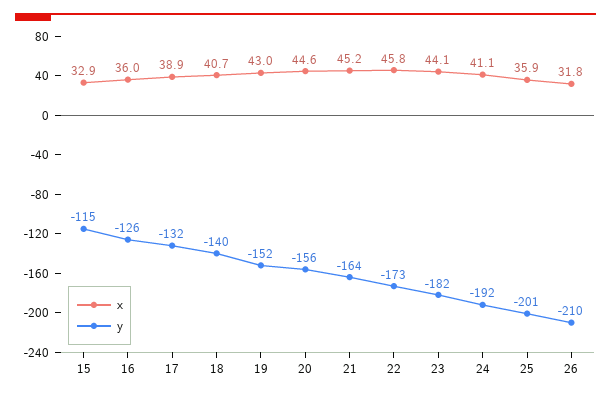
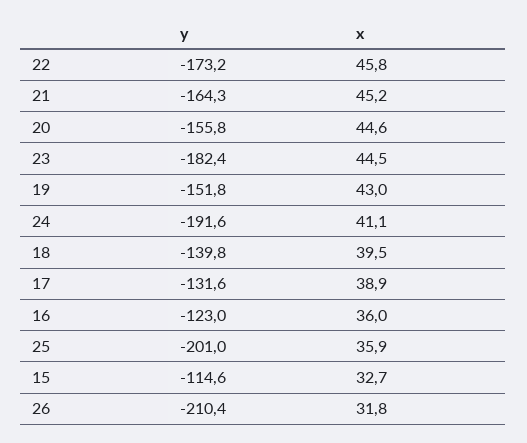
  {
    "x": {
-     "15": 32.9,
+     "15": 32.7,
      "16": 36,
      "17": 38.9,
-     "18": 40.7,
+     "18": 39.5,
      "19": 43,
      "20": 44.6,
      "21": 45.2,
      "22": 45.8,
-     "23": 44.1,
+     "23": 44.5,
      "24": 41.1,
      "25": 35.9,
      "26": 31.8
    },
    "y": {
      "15": -114.6,
-     "16": -126,
+     "16": -123,
      "17": -131.6,
      "18": -139.8,
      "19": -151.8,
      "20": -155.8,
      "21": -164.3,
      "22": -173.2,
      "23": -182.4,
      "24": -191.6,
      "25": -201,
      "26": -210.4
    }
  }

